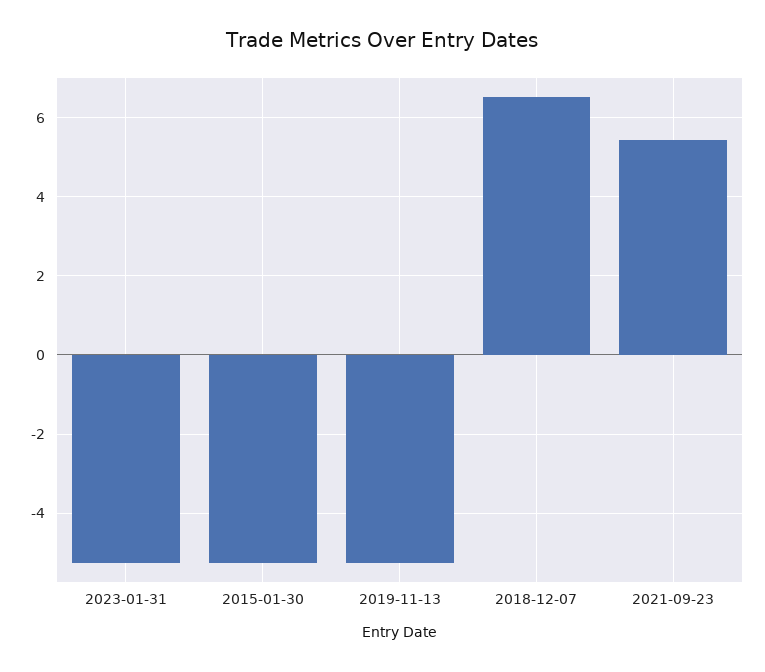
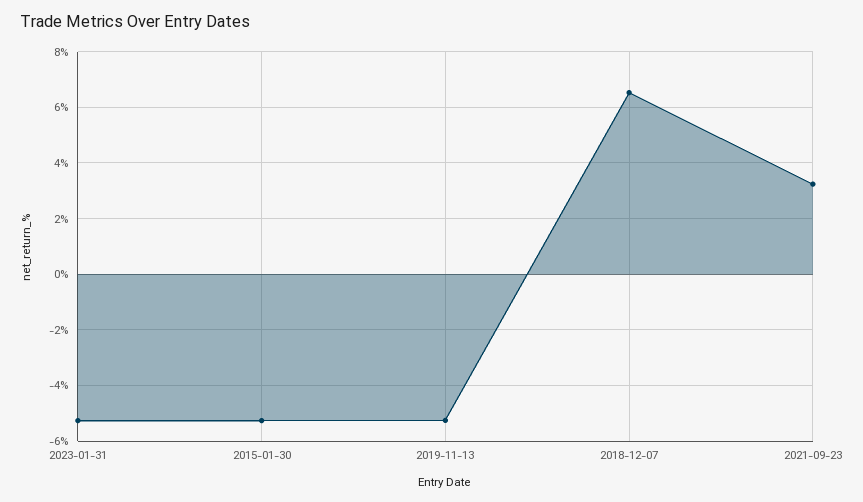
  {
    "2023-01-31": -5.2,
    "2015-01-30": -5.2,
    "2019-11-13": -5.2,
    "2018-12-07": 6.6,
-   "2021-09-23": 5.4
+   "2021-09-23": 3.25
  }

